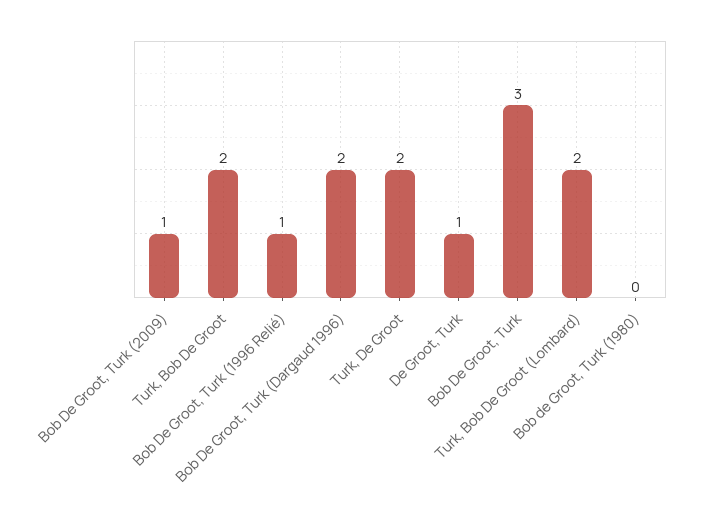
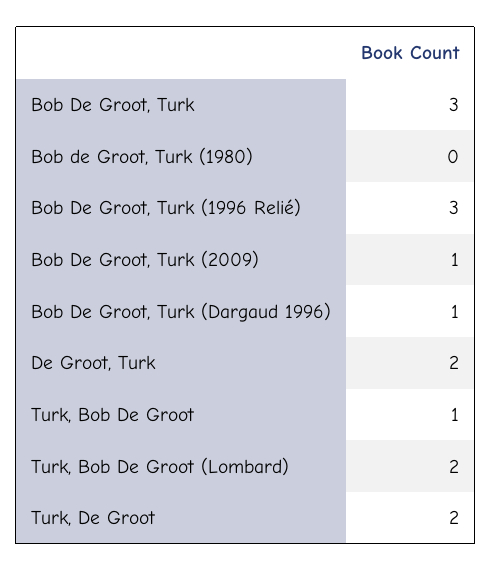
  {
    "Bob De Groot, Turk (2009)": 1,
-   "Turk, Bob De Groot": 2,
+   "Turk, Bob De Groot": 1,
-   "Bob De Groot, Turk (1996 Relié)": 1,
+   "Bob De Groot, Turk (1996 Relié)": 3,
-   "Bob De Groot, Turk (Dargaud 1996)": 2,
+   "Bob De Groot, Turk (Dargaud 1996)": 1,
    "Turk, De Groot": 2,
-   "De Groot, Turk": 1,
+   "De Groot, Turk": 2,
    "Bob De Groot, Turk": 3,
    "Turk, Bob De Groot (Lombard)": 2,
    "Bob de Groot, Turk (1980)": 0
  }

